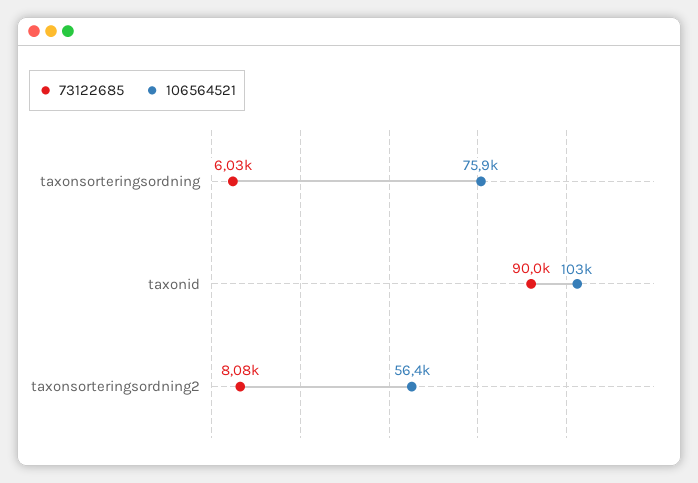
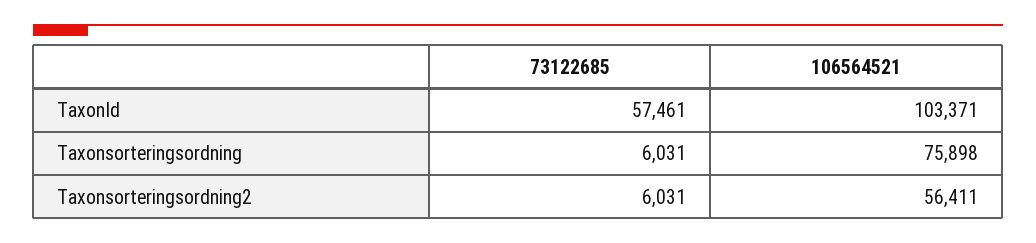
  {
    "73122685": {
      "taxonsorteringsordning": 6031,
-     "taxonid": 90000,
+     "taxonid": 57461,
-     "taxonsorteringsordning2": 8080
+     "taxonsorteringsordning2": 6031
    },
    "106564521": {
      "taxonsorteringsordning": 75898,
      "taxonid": 103371,
      "taxonsorteringsordning2": 56411
    }
  }

